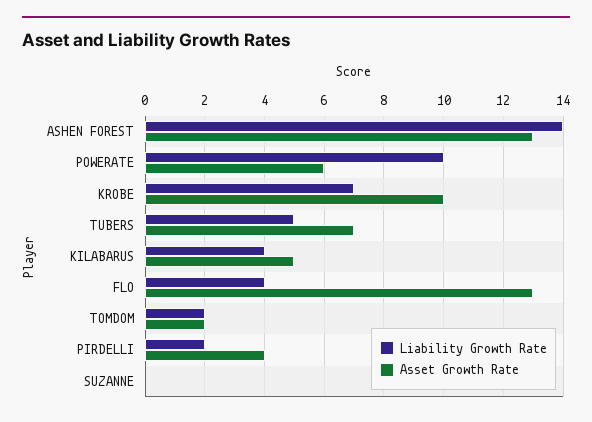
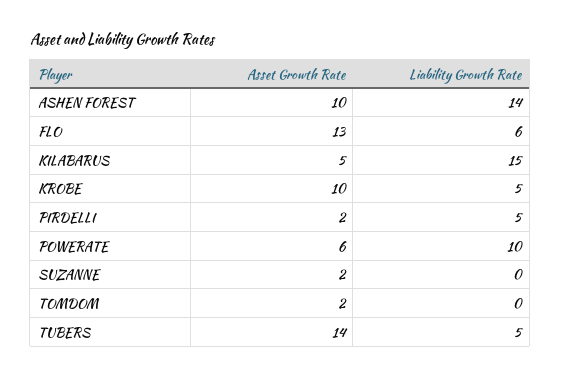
  {
    "Liability Growth Rate": {
      "ASHEN FOREST": 14,
      "POWERATE": 10,
-     "KROBE": 7,
+     "KROBE": 5,
      "TUBERS": 5,
-     "KILABARUS": 4,
+     "KILABARUS": 15,
-     "FLO": 4,
+     "FLO": 6,
-     "TOMDOM": 2,
+     "TOMDOM": 0,
-     "PIRDELLI": 2,
+     "PIRDELLI": 5,
      "SUZANNE": 0
    },
    "Asset Growth Rate": {
-     "ASHEN FOREST": 13,
+     "ASHEN FOREST": 10,
      "POWERATE": 6,
      "KROBE": 10,
-     "TUBERS": 7,
+     "TUBERS": 14,
      "KILABARUS": 5,
      "FLO": 13,
      "TOMDOM": 2,
-     "PIRDELLI": 4,
+     "PIRDELLI": 2,
-     "SUZANNE": 0
+     "SUZANNE": 2
    }
  }

